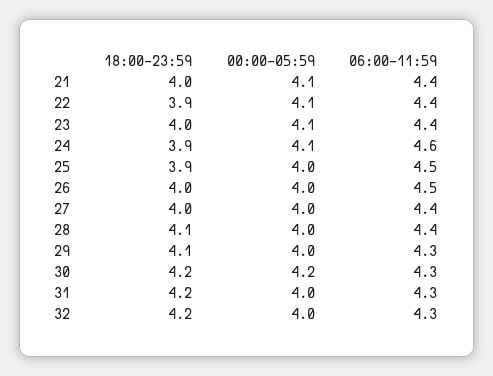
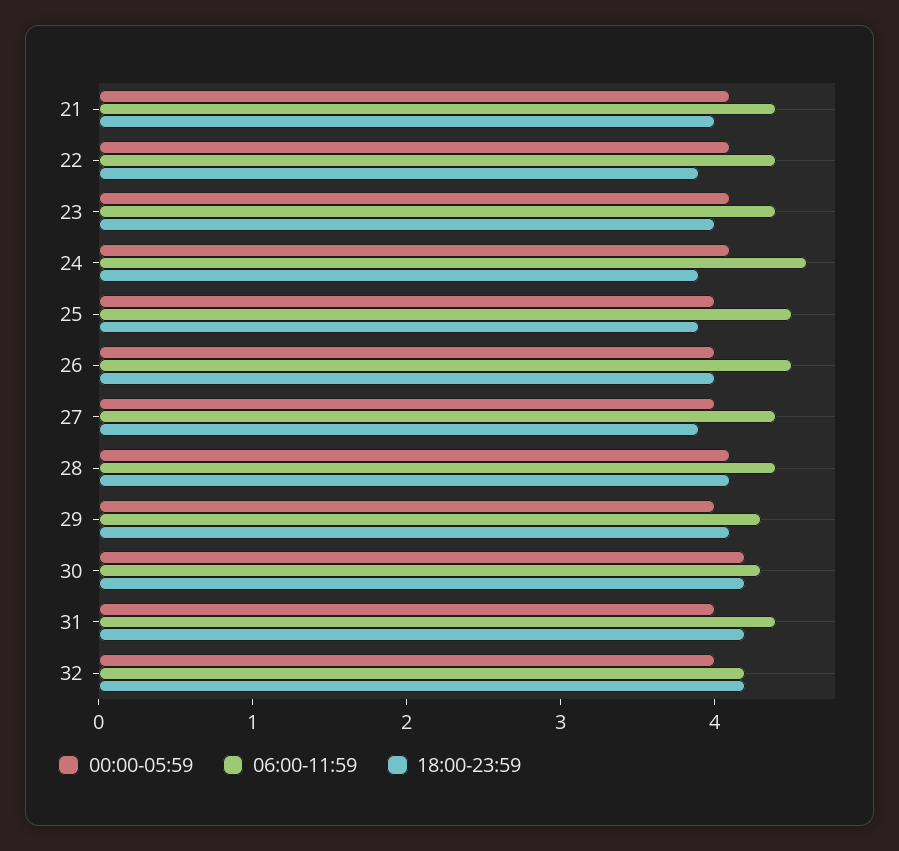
  {
    "18:00-23:59": {
      "21": 4,
      "22": 3.9,
      "23": 4,
      "24": 3.9,
      "25": 3.9,
      "26": 4,
-     "27": 4,
+     "27": 3.9,
      "28": 4.1,
      "29": 4.1,
      "30": 4.2,
      "31": 4.2,
      "32": 4.2
    },
    "00:00-05:59": {
      "21": 4.1,
      "22": 4.1,
      "23": 4.1,
      "24": 4.1,
      "25": 4,
      "26": 4,
      "27": 4,
-     "28": 4,
+     "28": 4.1,
      "29": 4,
      "30": 4.2,
      "31": 4,
      "32": 4
    },
    "06:00-11:59": {
      "21": 4.4,
      "22": 4.4,
      "23": 4.4,
      "24": 4.6,
      "25": 4.5,
      "26": 4.5,
      "27": 4.4,
      "28": 4.4,
      "29": 4.3,
      "30": 4.3,
-     "31": 4.3,
+     "31": 4.4,
-     "32": 4.3
+     "32": 4.2
    }
  }

